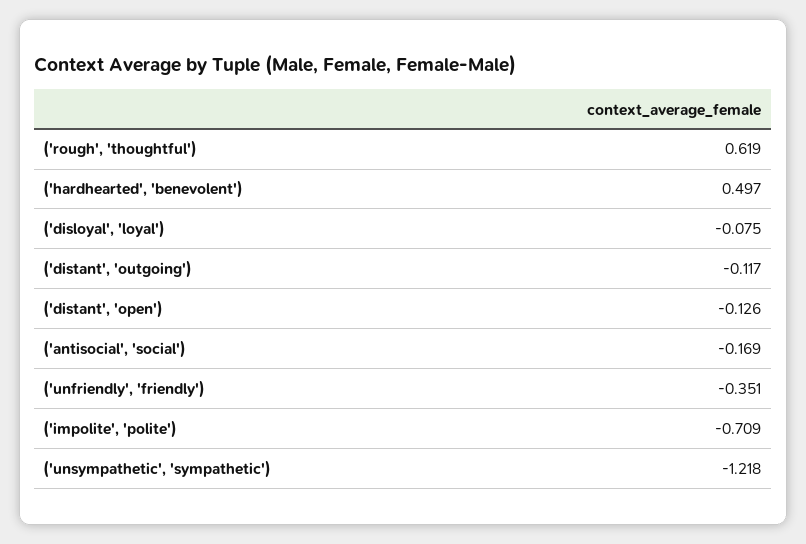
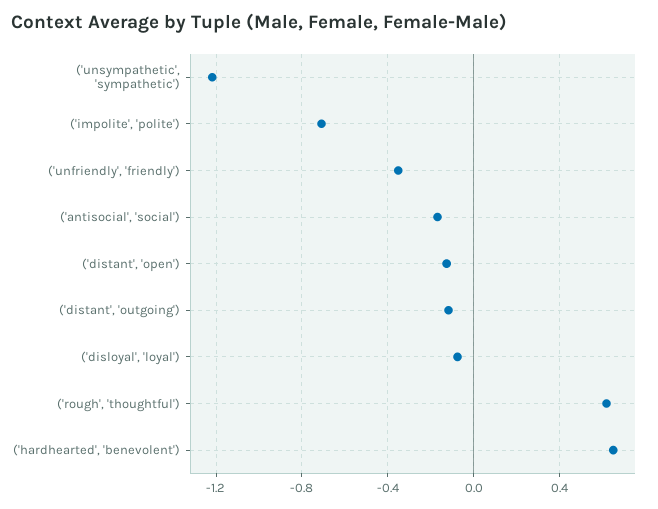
  {
    "('rough', 'thoughtful')": 0.619,
-   "('hardhearted', 'benevolent')": 0.497,
+   "('hardhearted', 'benevolent')": 0.65,
    "('disloyal', 'loyal')": -0.075,
    "('distant', 'outgoing')": -0.117,
    "('distant', 'open')": -0.126,
    "('antisocial', 'social')": -0.169,
    "('unfriendly', 'friendly')": -0.351,
    "('impolite', 'polite')": -0.709,
    "('unsympathetic', 'sympathetic')": -1.218
  }

